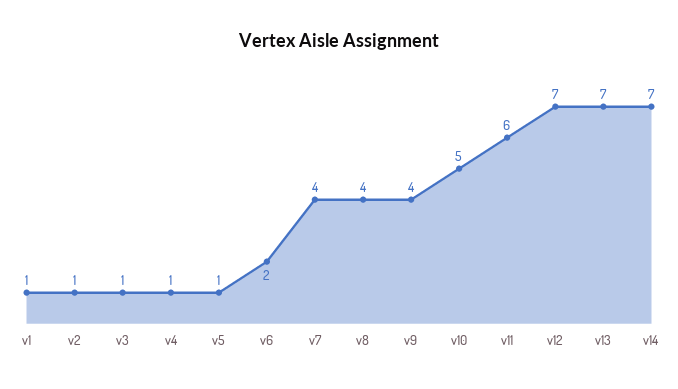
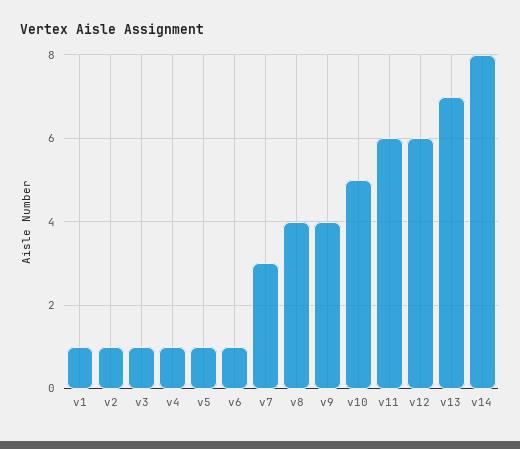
  {
    "v1": 1,
    "v2": 1,
    "v3": 1,
    "v4": 1,
    "v5": 1,
-   "v6": 2,
+   "v6": 1,
-   "v7": 4,
+   "v7": 3,
    "v8": 4,
    "v9": 4,
    "v10": 5,
    "v11": 6,
-   "v12": 7,
+   "v12": 6,
    "v13": 7,
-   "v14": 7
+   "v14": 8
  }

